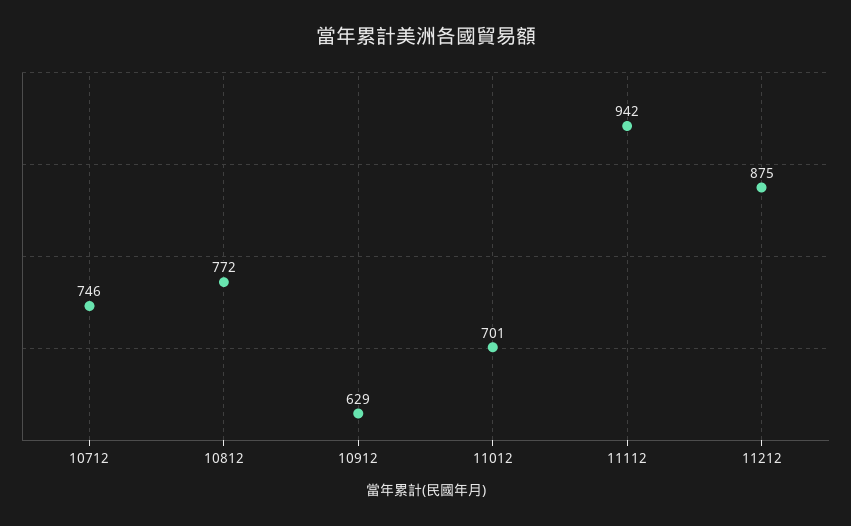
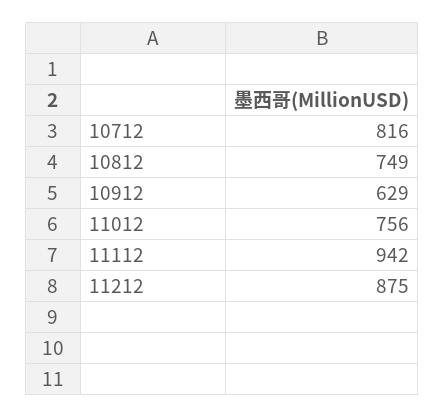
  {
-   "10712": 746,
+   "10712": 816,
-   "10812": 772,
+   "10812": 749,
    "10912": 629,
-   "11012": 701,
+   "11012": 756,
    "11112": 942,
    "11212": 875
  }

